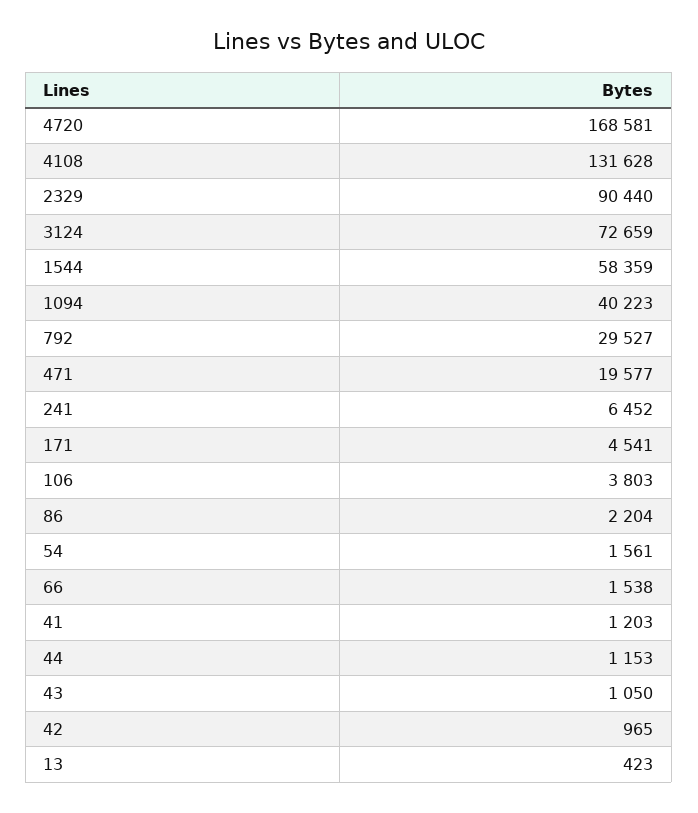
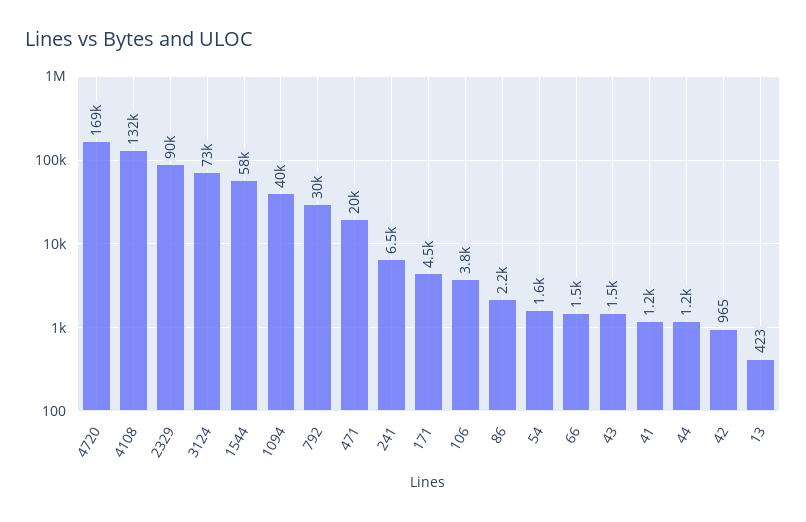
  {
    "4720": 168581,
    "4108": 131628,
    "2329": 90440,
    "3124": 72659,
    "1544": 58359,
    "1094": 40223,
    "792": 29527,
    "471": 19577,
    "241": 6452,
    "171": 4541,
    "106": 3803,
    "86": 2204,
    "54": 1561,
    "66": 1538,
    "41": 1203,
    "44": 1153,
-   "43": 1050,
+   "43": 1500,
    "42": 965,
    "13": 423
  }

